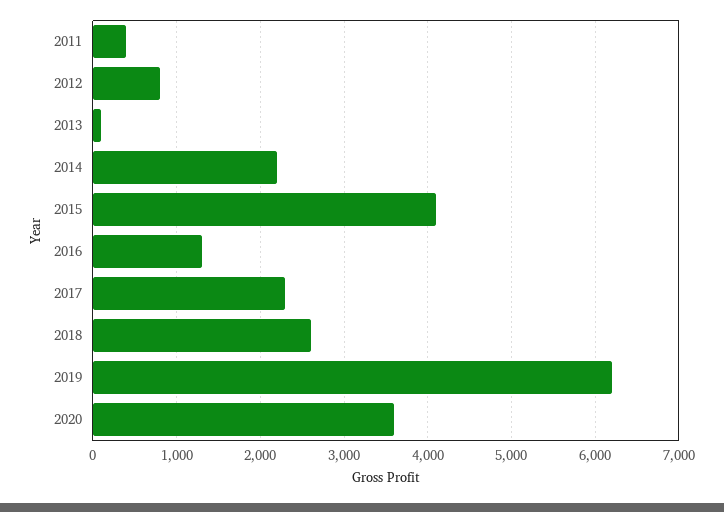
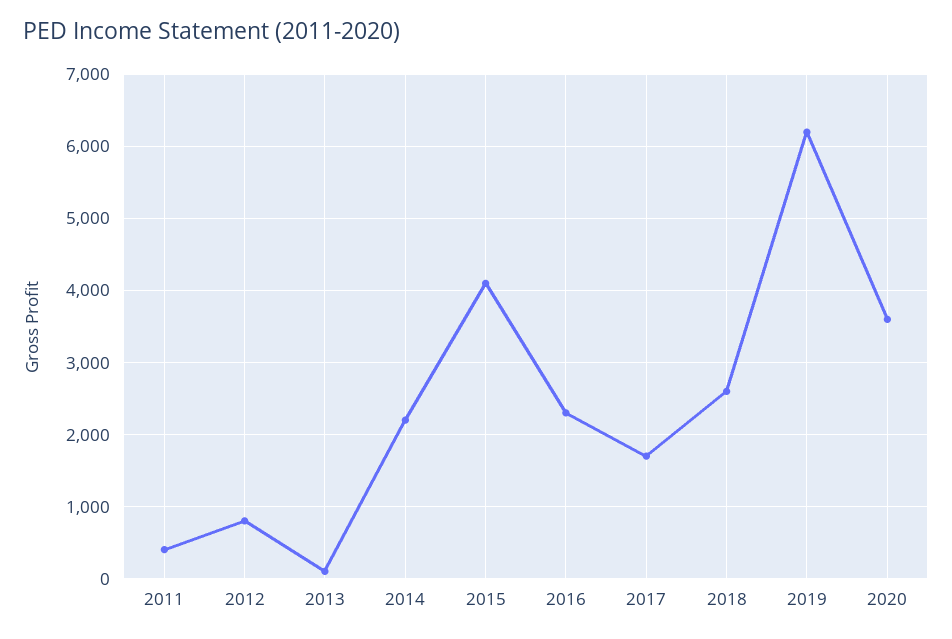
  {
    "2011": 400,
    "2012": 800,
    "2013": 100,
    "2014": 2200,
    "2015": 4100,
-   "2016": 1300,
+   "2016": 2300,
-   "2017": 2300,
+   "2017": 1700,
    "2018": 2600,
    "2019": 6200,
    "2020": 3600
  }

